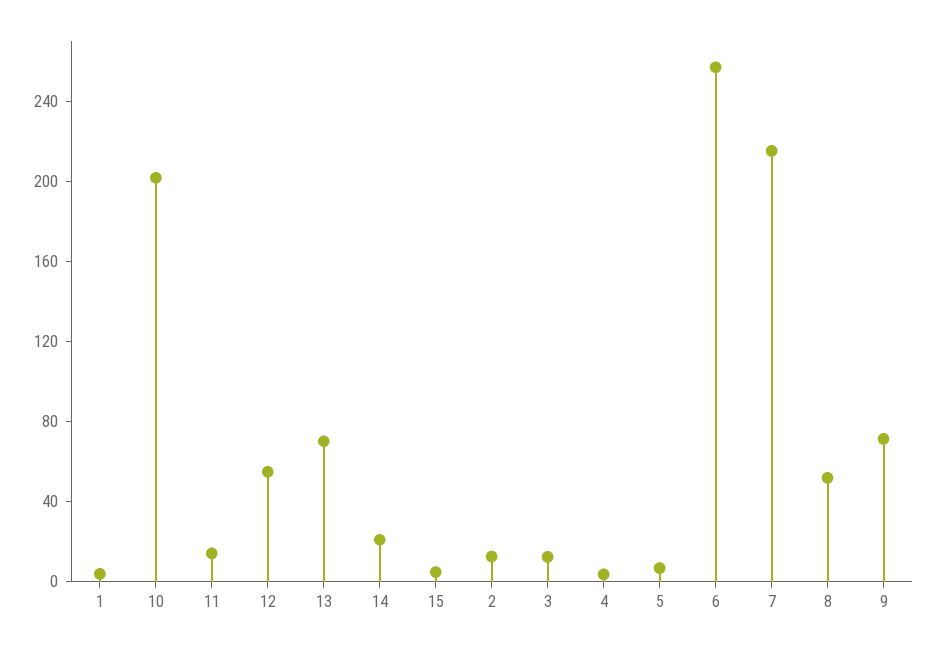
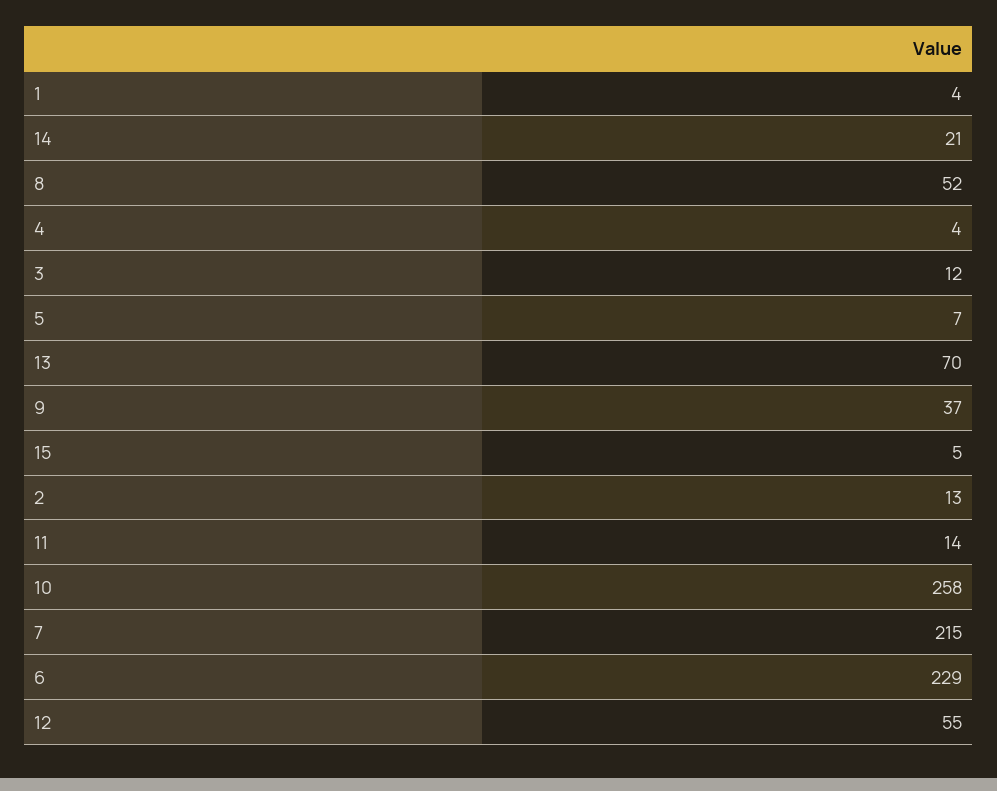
  {
    "1": 4,
-   "10": 200,
+   "10": 258,
    "11": 14,
    "12": 55,
    "13": 70,
    "14": 21,
    "15": 5,
    "2": 13,
    "3": 12,
    "4": 4,
    "5": 7,
-   "6": 260,
+   "6": 229,
    "7": 215,
    "8": 52,
-   "9": 70
+   "9": 37
  }

